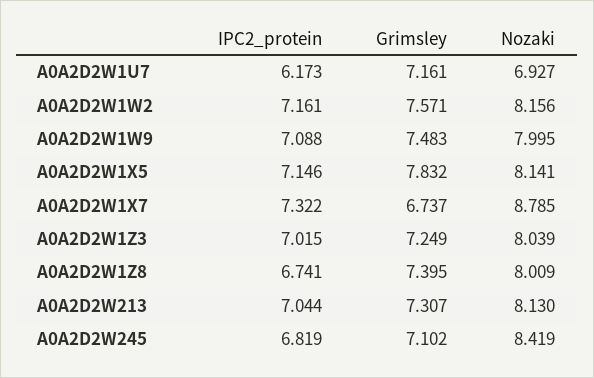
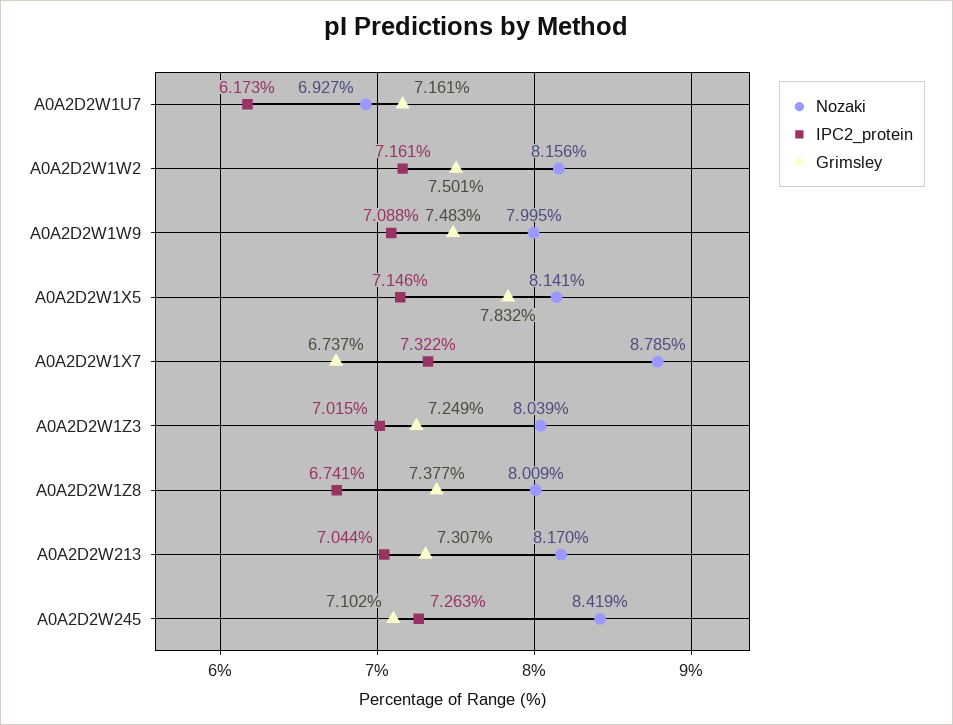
  {
    "IPC2_protein": {
      "A0A2D2W1U7": 6.173,
      "A0A2D2W1W2": 7.161,
      "A0A2D2W1W9": 7.088,
      "A0A2D2W1X5": 7.146,
      "A0A2D2W1X7": 7.322,
      "A0A2D2W1Z3": 7.015,
      "A0A2D2W1Z8": 6.741,
      "A0A2D2W213": 7.044,
-     "A0A2D2W245": 6.819
+     "A0A2D2W245": 7.263
    },
    "Grimsley": {
      "A0A2D2W1U7": 7.161,
-     "A0A2D2W1W2": 7.571,
+     "A0A2D2W1W2": 7.501,
      "A0A2D2W1W9": 7.483,
      "A0A2D2W1X5": 7.832,
      "A0A2D2W1X7": 6.737,
      "A0A2D2W1Z3": 7.249,
-     "A0A2D2W1Z8": 7.395,
+     "A0A2D2W1Z8": 7.377,
      "A0A2D2W213": 7.307,
      "A0A2D2W245": 7.102
    },
    "Nozaki": {
      "A0A2D2W1U7": 6.927,
      "A0A2D2W1W2": 8.156,
      "A0A2D2W1W9": 7.995,
      "A0A2D2W1X5": 8.141,
      "A0A2D2W1X7": 8.785,
      "A0A2D2W1Z3": 8.039,
      "A0A2D2W1Z8": 8.009,
-     "A0A2D2W213": 8.13,
+     "A0A2D2W213": 8.17,
      "A0A2D2W245": 8.419
    }
  }

